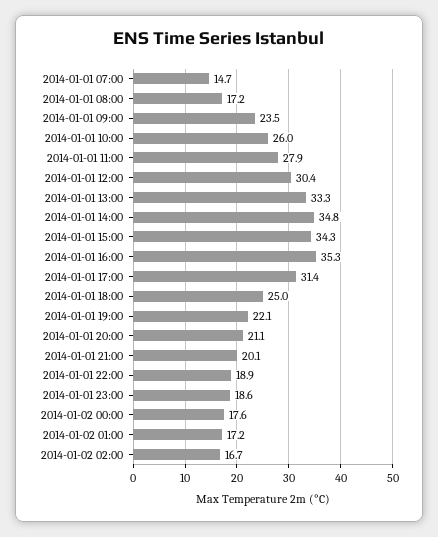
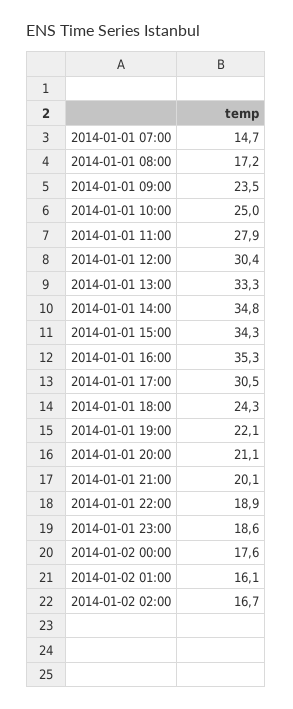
  {
    "2014-01-01 07:00": 14.7,
    "2014-01-01 08:00": 17.2,
    "2014-01-01 09:00": 23.5,
-   "2014-01-01 10:00": 26,
+   "2014-01-01 10:00": 25,
    "2014-01-01 11:00": 27.9,
    "2014-01-01 12:00": 30.4,
    "2014-01-01 13:00": 33.3,
    "2014-01-01 14:00": 34.8,
    "2014-01-01 15:00": 34.3,
    "2014-01-01 16:00": 35.3,
-   "2014-01-01 17:00": 31.4,
+   "2014-01-01 17:00": 30.5,
-   "2014-01-01 18:00": 25,
+   "2014-01-01 18:00": 24.3,
    "2014-01-01 19:00": 22.1,
    "2014-01-01 20:00": 21.1,
    "2014-01-01 21:00": 20.1,
    "2014-01-01 22:00": 18.9,
    "2014-01-01 23:00": 18.6,
    "2014-01-02 00:00": 17.6,
-   "2014-01-02 01:00": 17.2,
+   "2014-01-02 01:00": 16.1,
    "2014-01-02 02:00": 16.7
  }

